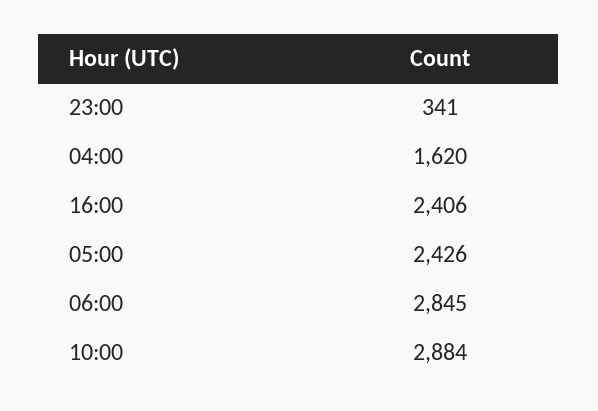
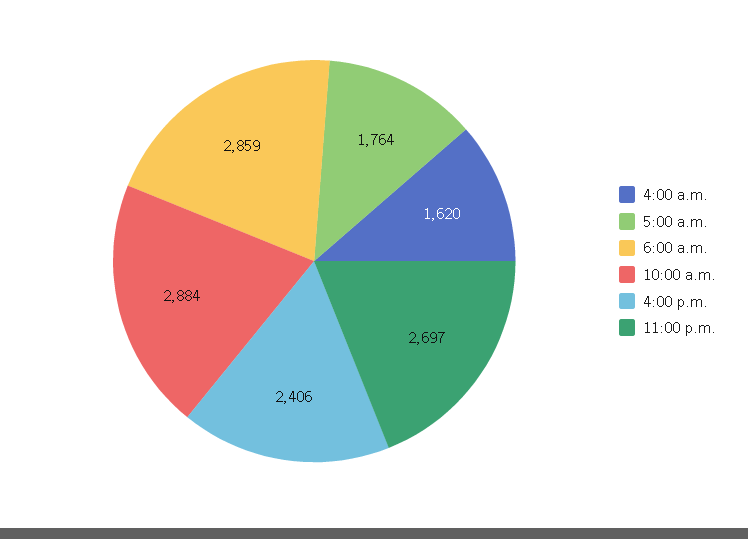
  {
-   "23:00": 341,
+   "23:00": 2697,
    "04:00": 1620,
    "16:00": 2406,
-   "05:00": 2426,
+   "05:00": 1764,
-   "06:00": 2845,
+   "06:00": 2859,
    "10:00": 2884
  }

